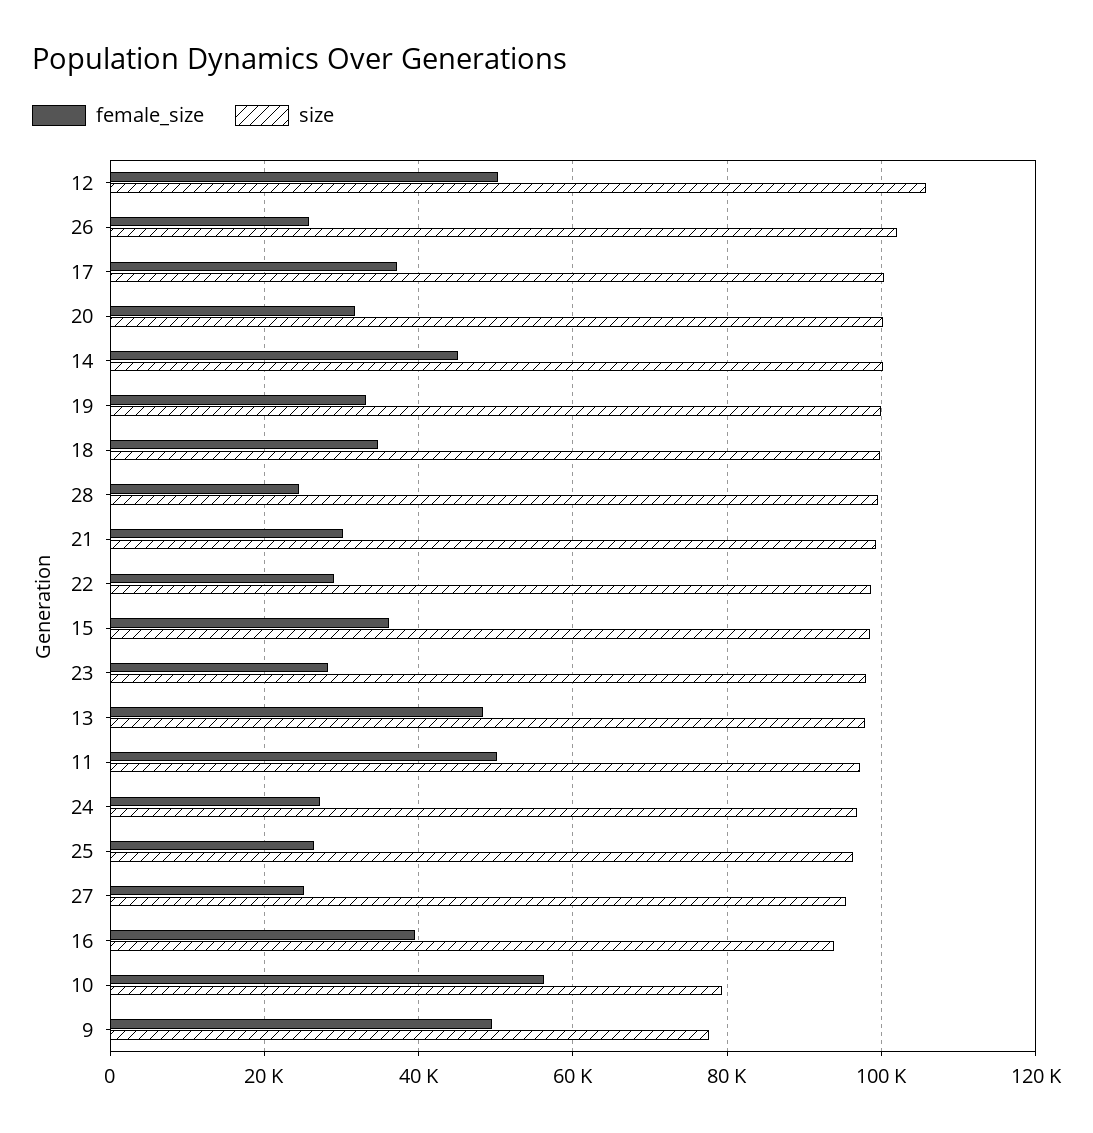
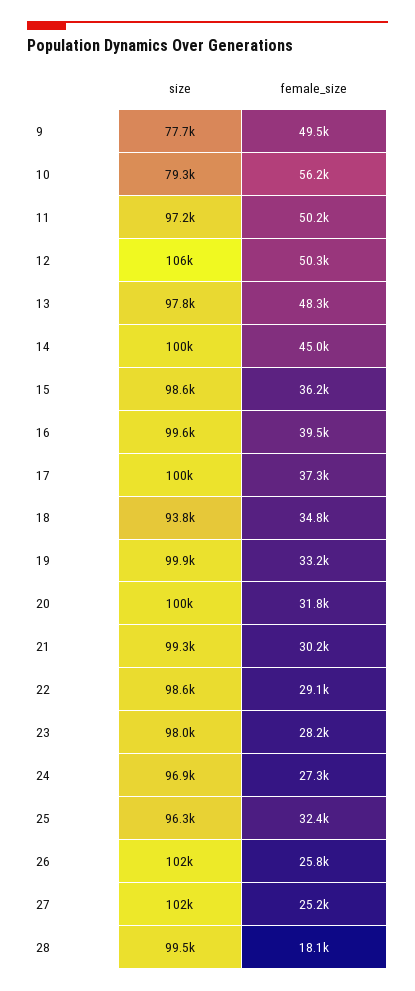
  {
    "female_size": {
      "12": 50300,
      "26": 25800,
      "17": 37300,
      "20": 31800,
      "14": 45000,
      "19": 33200,
      "18": 34800,
-     "28": 24000,
+     "28": 18100,
      "21": 30200,
      "22": 29100,
      "15": 36200,
      "23": 28200,
      "13": 48300,
      "11": 50200,
      "24": 27300,
-     "25": 26000,
+     "25": 32400,
      "27": 25200,
      "16": 39500,
      "10": 56200,
      "9": 49500
    },
    "size": {
      "12": 106000,
      "26": 102000,
      "17": 100000,
      "20": 100000,
      "14": 100000,
      "19": 99900,
-     "18": 100000,
+     "18": 93800,
      "28": 99500,
      "21": 99300,
      "22": 98600,
      "15": 98600,
      "23": 98000,
      "13": 97800,
      "11": 97200,
      "24": 96900,
      "25": 96300,
-     "27": 96000,
+     "27": 102000,
-     "16": 94000,
+     "16": 99600,
      "10": 79300,
      "9": 77700
    }
  }

